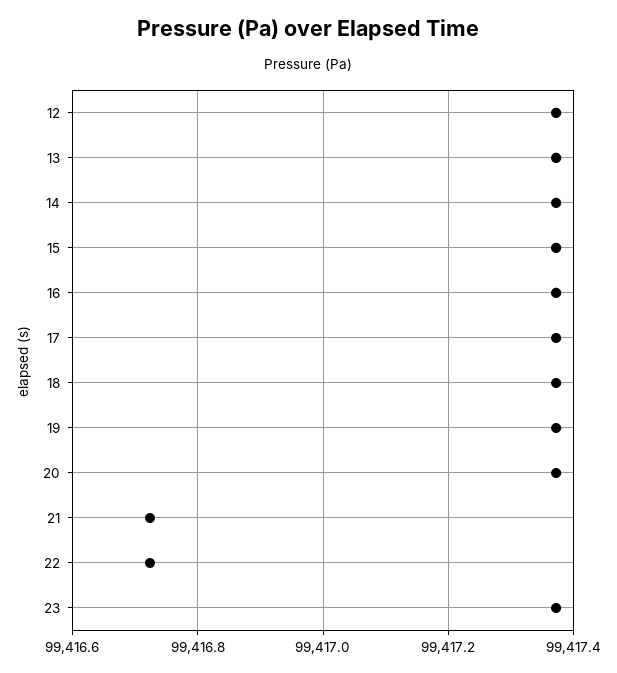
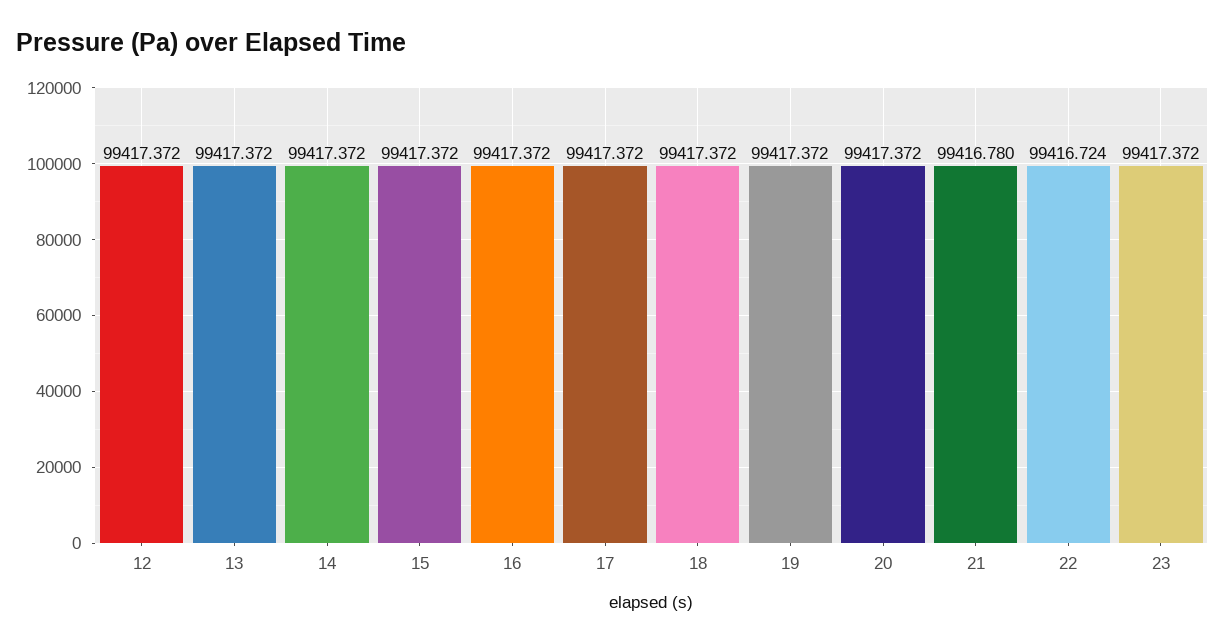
  {
    "12": 99417.372,
    "13": 99417.372,
    "14": 99417.372,
    "15": 99417.372,
    "16": 99417.372,
    "17": 99417.372,
    "18": 99417.372,
    "19": 99417.372,
    "20": 99417.372,
-   "21": 99416.72,
+   "21": 99416.78,
    "22": 99416.724,
    "23": 99417.372
  }

